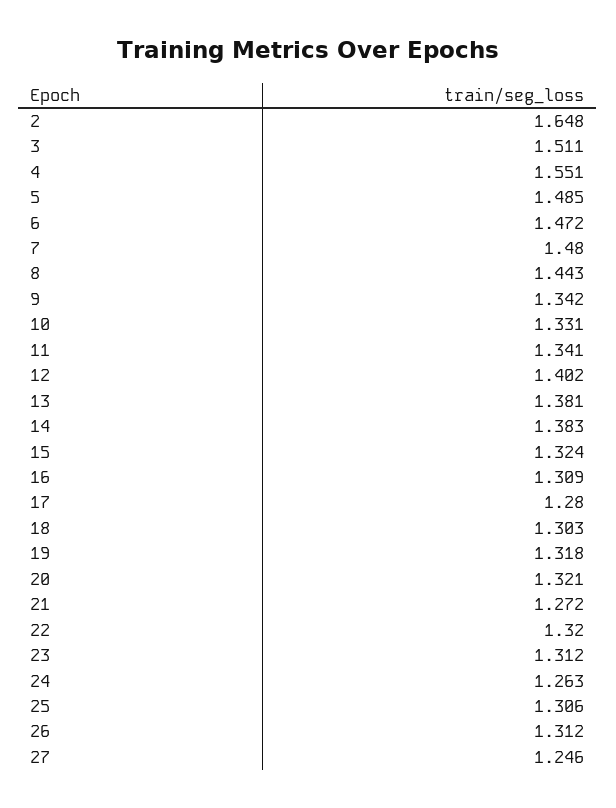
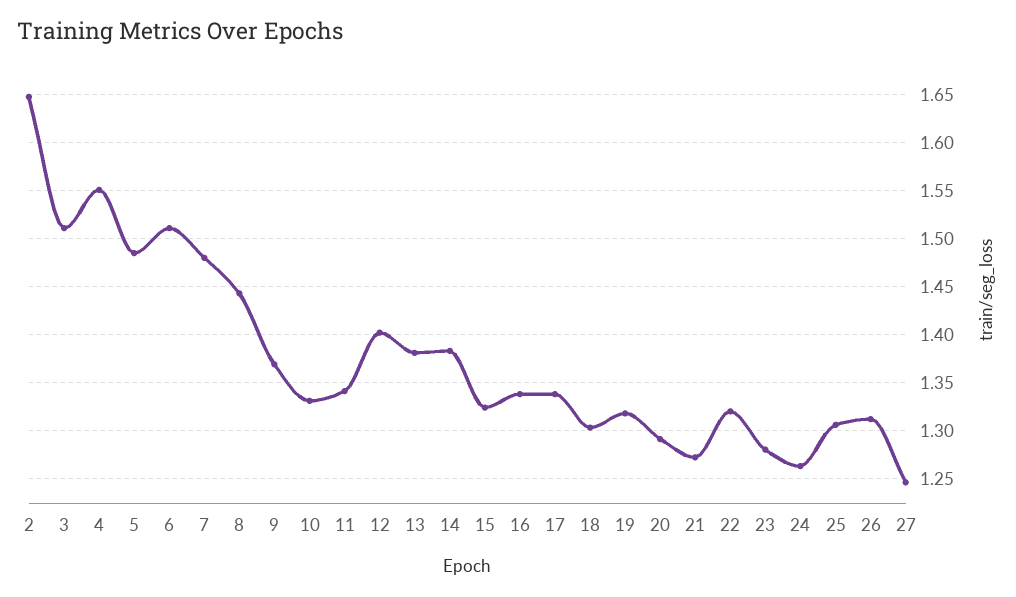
  {
    "2": 1.648,
    "3": 1.511,
    "4": 1.551,
    "5": 1.485,
-   "6": 1.472,
+   "6": 1.51,
    "7": 1.48,
    "8": 1.443,
-   "9": 1.342,
+   "9": 1.37,
    "10": 1.331,
    "11": 1.341,
    "12": 1.402,
    "13": 1.381,
    "14": 1.383,
    "15": 1.324,
-   "16": 1.309,
+   "16": 1.34,
-   "17": 1.28,
+   "17": 1.34,
    "18": 1.303,
    "19": 1.318,
-   "20": 1.321,
+   "20": 1.29,
    "21": 1.272,
    "22": 1.32,
-   "23": 1.312,
+   "23": 1.28,
    "24": 1.263,
    "25": 1.306,
    "26": 1.312,
    "27": 1.246
  }

